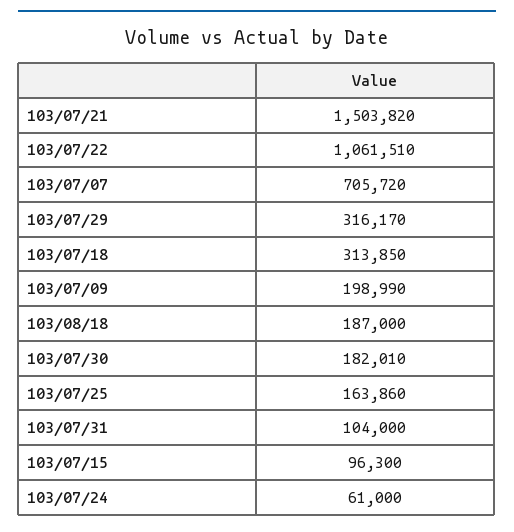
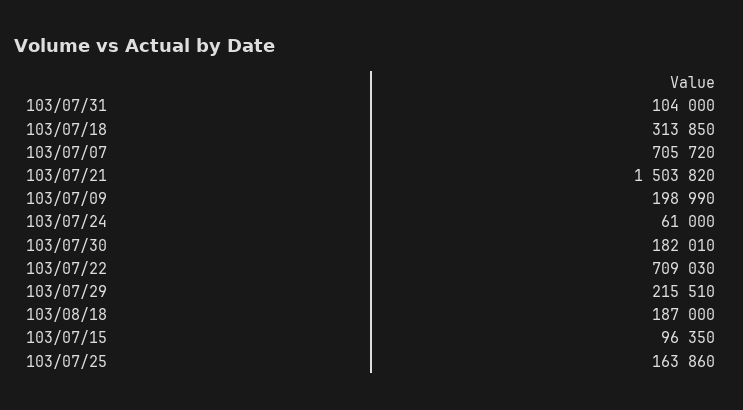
  {
    "103/07/21": 1503820,
-   "103/07/22": 1061510,
+   "103/07/22": 709030,
    "103/07/07": 705720,
-   "103/07/29": 316170,
+   "103/07/29": 215510,
    "103/07/18": 313850,
    "103/07/09": 198990,
    "103/08/18": 187000,
    "103/07/30": 182010,
    "103/07/25": 163860,
    "103/07/31": 104000,
-   "103/07/15": 96300,
+   "103/07/15": 96350,
    "103/07/24": 61000
  }

